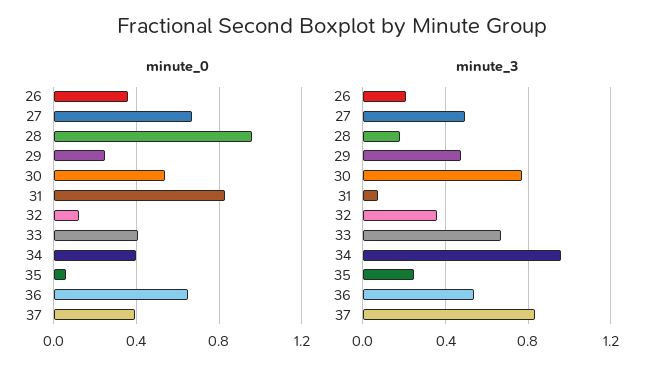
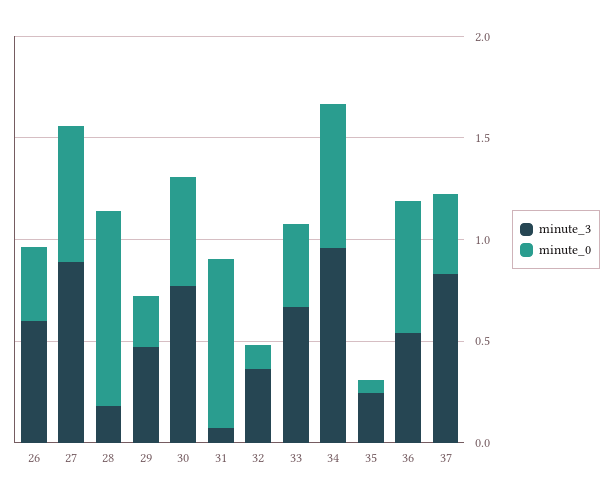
  {
    "minute_0": {
      "26": 0.35,
      "27": 0.65,
      "28": 0.95,
      "29": 0.25,
      "30": 0.55,
      "31": 0.85,
      "32": 0.1,
      "33": 0.4,
-     "34": 0.4,
+     "34": 0.7,
      "35": 0.05,
      "36": 0.65,
      "37": 0.4
    },
    "minute_3": {
-     "26": 0.2,
+     "26": 0.6,
-     "27": 0.5,
+     "27": 0.9,
      "28": 0.2,
      "29": 0.45,
      "30": 0.75,
      "31": 0.05,
      "32": 0.35,
      "33": 0.65,
      "34": 0.95,
      "35": 0.25,
      "36": 0.55,
      "37": 0.85
    }
  }

